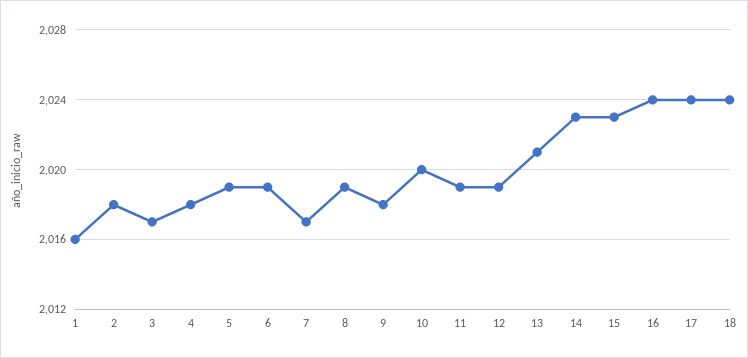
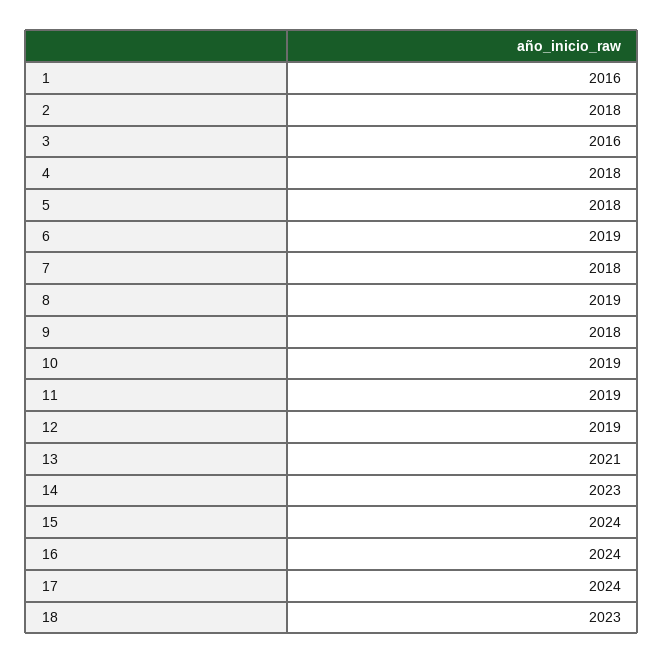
  {
    "1": 2016,
    "2": 2018,
-   "3": 2017,
+   "3": 2016,
    "4": 2018,
-   "5": 2019,
+   "5": 2018,
    "6": 2019,
-   "7": 2017,
+   "7": 2018,
    "8": 2019,
    "9": 2018,
-   "10": 2020,
+   "10": 2019,
    "11": 2019,
    "12": 2019,
    "13": 2021,
    "14": 2023,
-   "15": 2023,
+   "15": 2024,
    "16": 2024,
    "17": 2024,
-   "18": 2024
+   "18": 2023
  }

